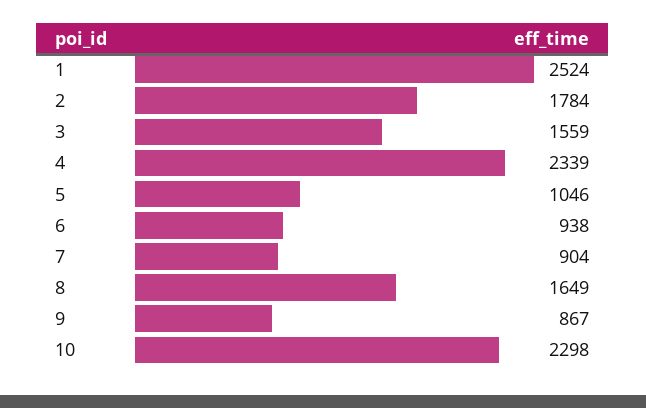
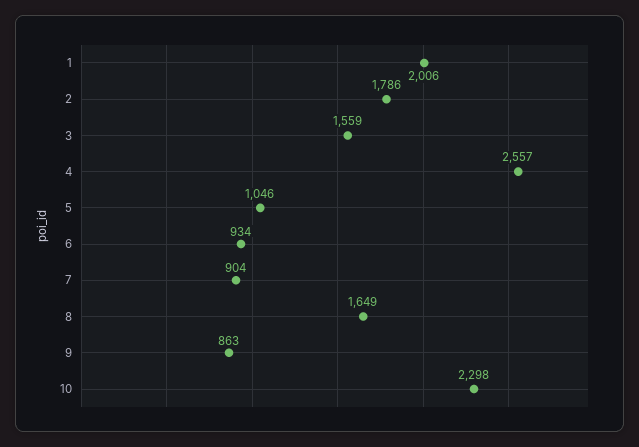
  {
-   "1": 2524,
+   "1": 2006,
-   "2": 1784,
+   "2": 1786,
    "3": 1559,
-   "4": 2339,
+   "4": 2557,
    "5": 1046,
-   "6": 938,
+   "6": 934,
    "7": 904,
    "8": 1649,
-   "9": 867,
+   "9": 863,
    "10": 2298
  }

